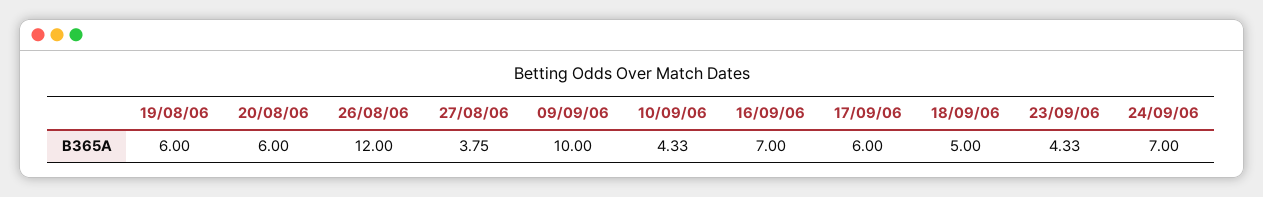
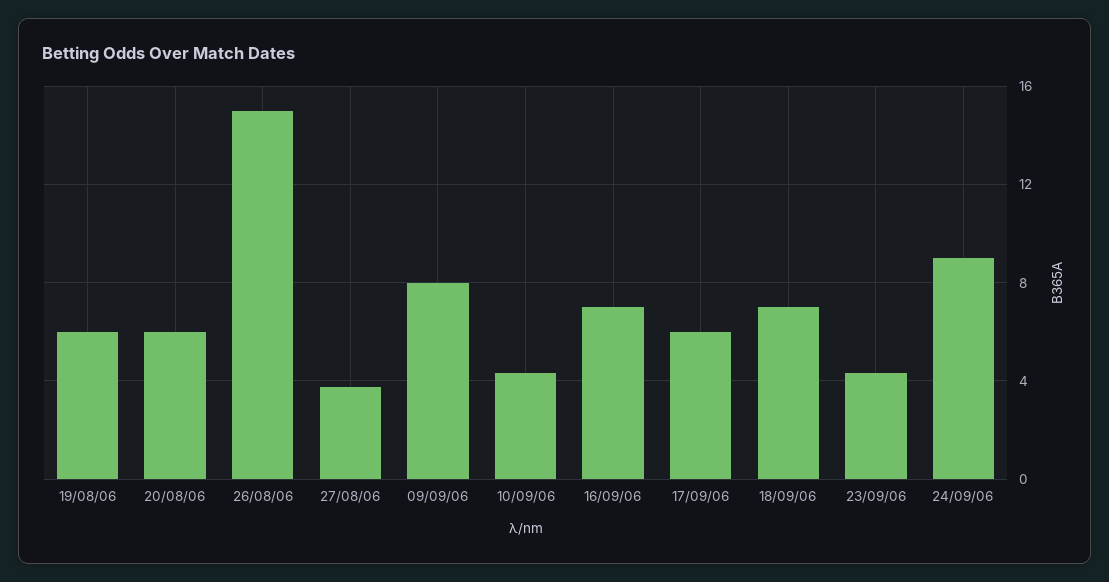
  {
    "19/08/06": 6,
    "20/08/06": 6,
-   "26/08/06": 12,
+   "26/08/06": 15,
    "27/08/06": 3.75,
-   "09/09/06": 10,
+   "09/09/06": 8,
    "10/09/06": 4.33,
    "16/09/06": 7,
    "17/09/06": 6,
-   "18/09/06": 5,
+   "18/09/06": 7,
    "23/09/06": 4.33,
-   "24/09/06": 7
+   "24/09/06": 9
  }

